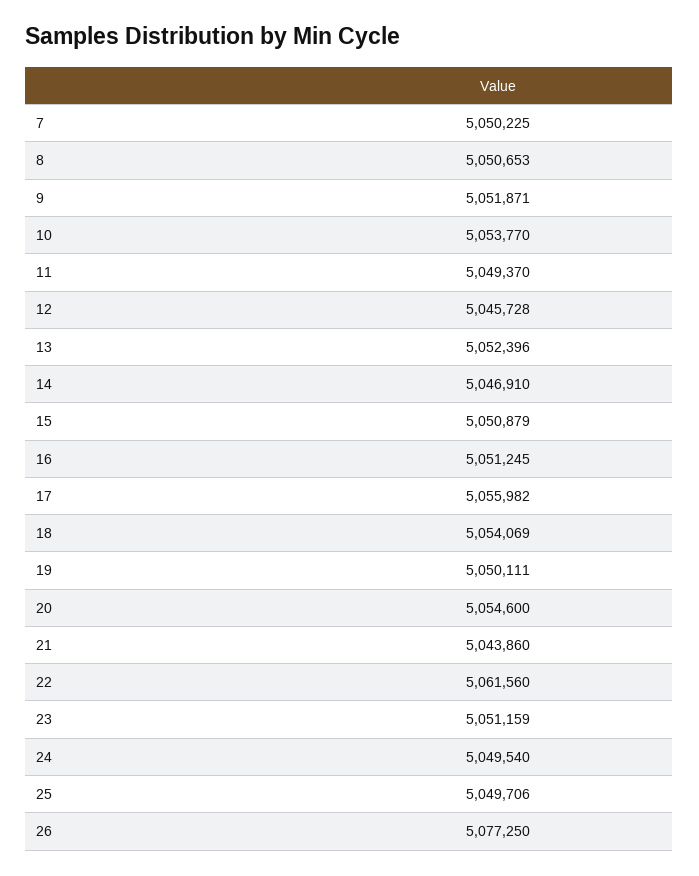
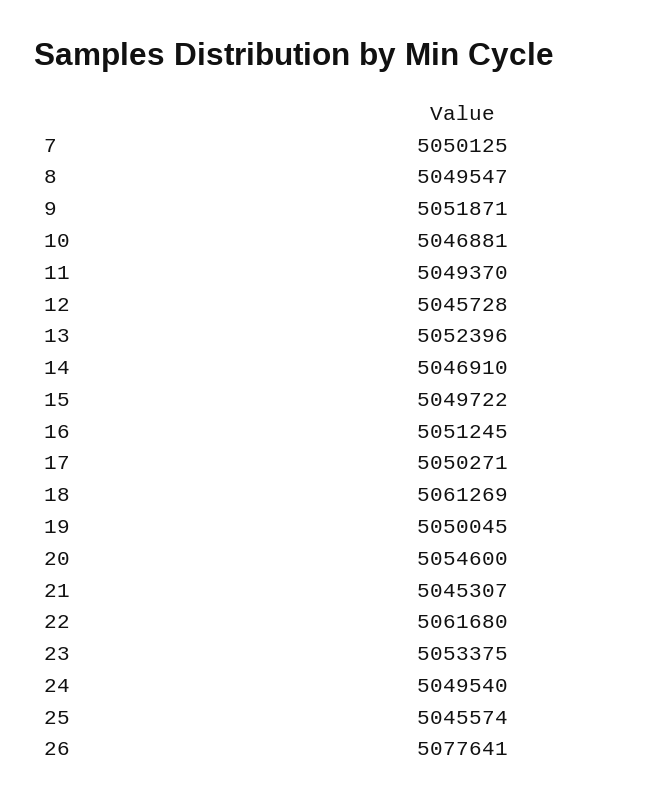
  {
-   "7": 5050225,
+   "7": 5050125,
-   "8": 5050653,
+   "8": 5049547,
    "9": 5051871,
-   "10": 5053770,
+   "10": 5046881,
    "11": 5049370,
    "12": 5045728,
    "13": 5052396,
    "14": 5046910,
-   "15": 5050879,
+   "15": 5049722,
    "16": 5051245,
-   "17": 5055982,
+   "17": 5050271,
-   "18": 5054069,
+   "18": 5061269,
-   "19": 5050111,
+   "19": 5050045,
    "20": 5054600,
-   "21": 5043860,
+   "21": 5045307,
-   "22": 5061560,
+   "22": 5061680,
-   "23": 5051159,
+   "23": 5053375,
    "24": 5049540,
-   "25": 5049706,
+   "25": 5045574,
-   "26": 5077250
+   "26": 5077641
  }

